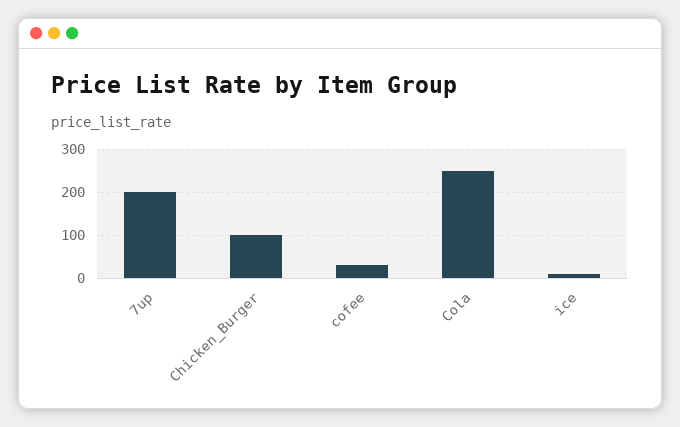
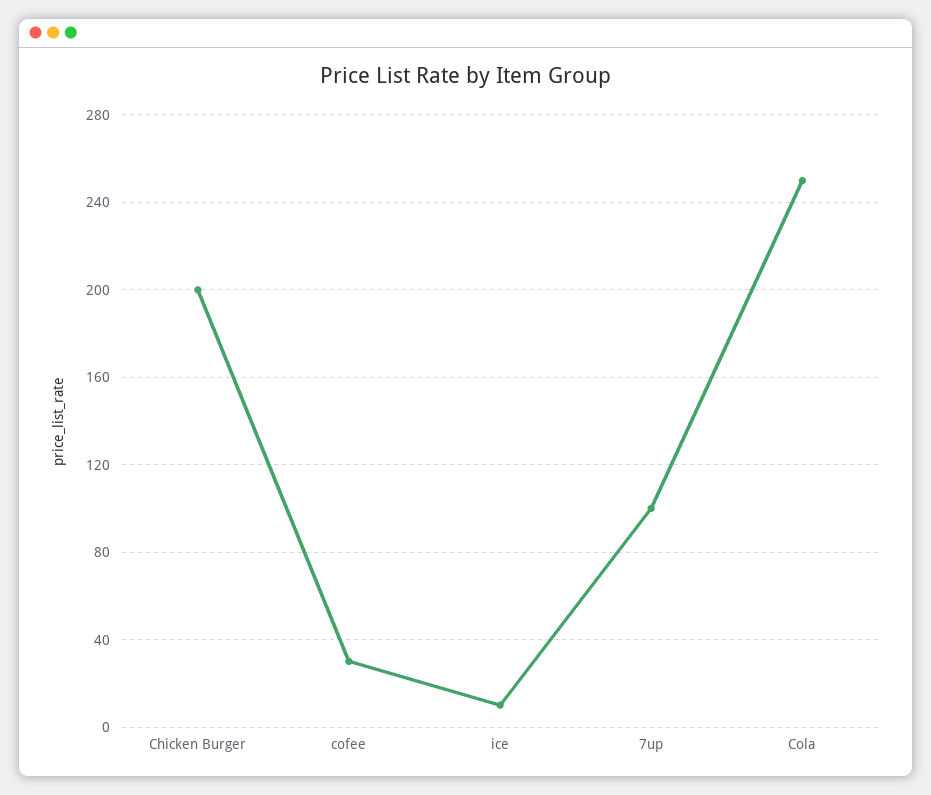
  {
-   "7up": 200,
+   "7up": 100,
-   "Chicken_Burger": 100,
+   "Chicken_Burger": 200,
    "cofee": 30,
    "Cola": 250,
    "ice": 10
  }

